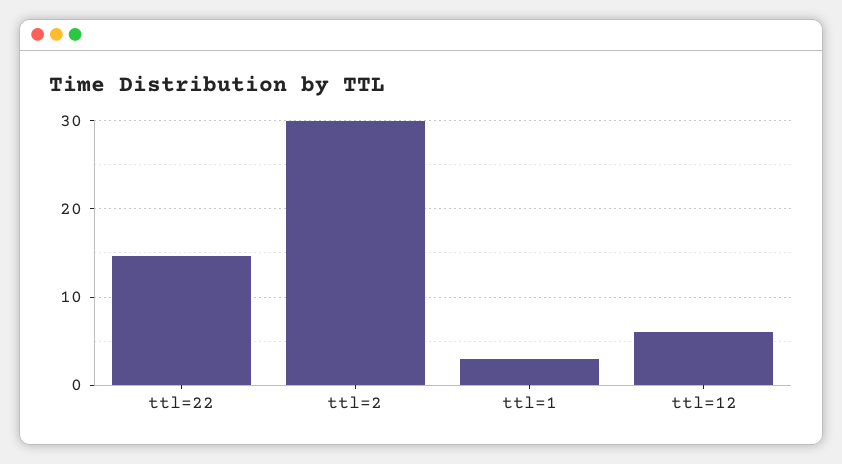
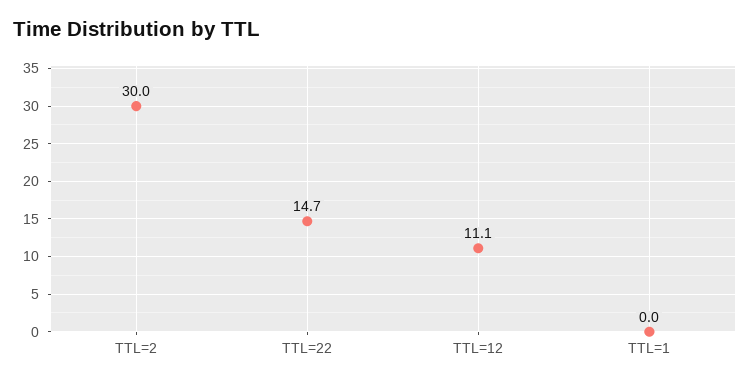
  {
    "ttl=22": 14.7,
    "ttl=2": 30,
-   "ttl=1": 3,
+   "ttl=1": 0,
-   "ttl=12": 6
+   "ttl=12": 11.1
  }

